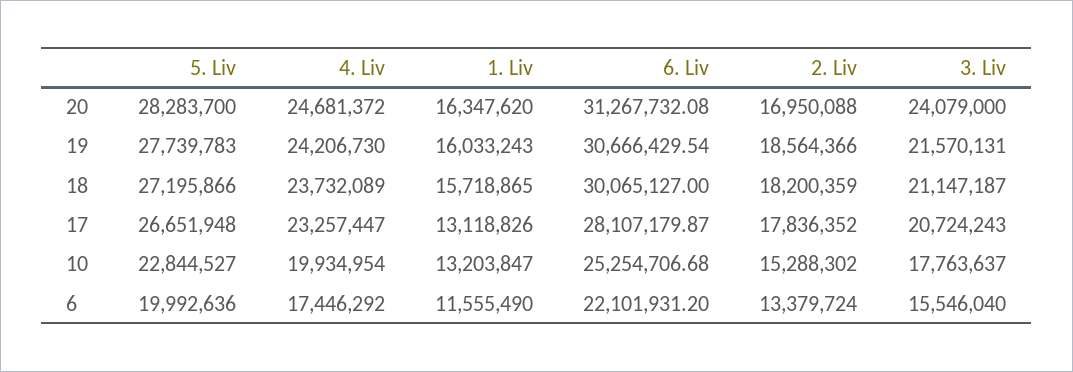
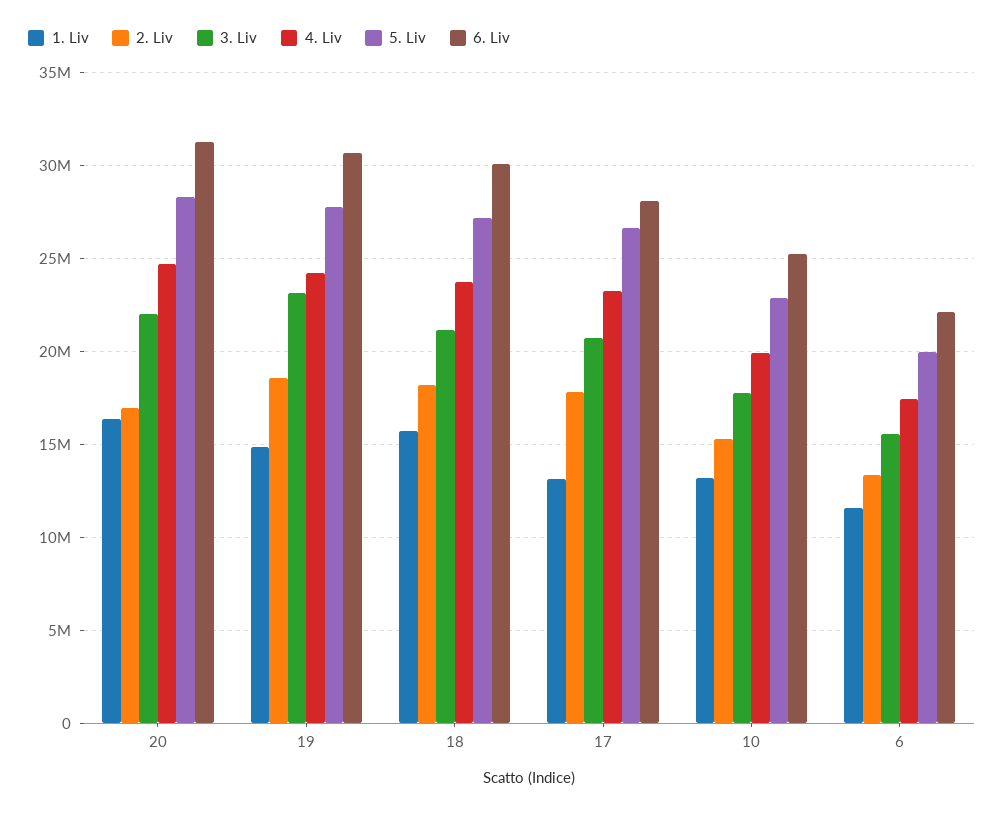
  {
    "5. Liv": {
      "20": 28283700,
      "19": 27739783,
      "18": 27195866,
      "17": 26651948,
      "10": 22844527,
      "6": 19992636
    },
    "4. Liv": {
      "20": 24681372,
      "19": 24206730,
      "18": 23732089,
      "17": 23257447,
      "10": 19934954,
      "6": 17446292
    },
    "1. Liv": {
      "20": 16347620,
-     "19": 16033243,
+     "19": 15000000,
      "18": 15718865,
      "17": 13118826,
      "10": 13203847,
      "6": 11555490
    },
    "6. Liv": {
      "20": 31267732.08,
      "19": 30666429.54,
      "18": 30065127,
      "17": 28107179.87,
      "10": 25254706.68,
      "6": 22101931.2
    },
    "2. Liv": {
      "20": 16950088,
      "19": 18564366,
      "18": 18200359,
      "17": 17836352,
      "10": 15288302,
      "6": 13379724
    },
    "3. Liv": {
-     "20": 24079000,
+     "20": 22000000,
-     "19": 21570131,
+     "19": 23000000,
      "18": 21147187,
      "17": 20724243,
      "10": 17763637,
      "6": 15546040
    }
  }

